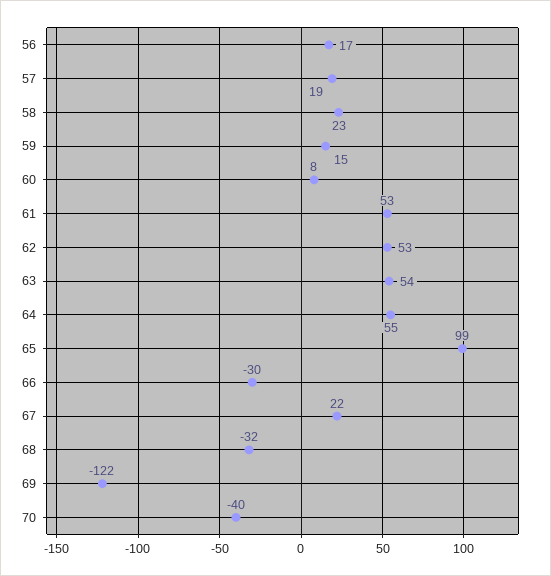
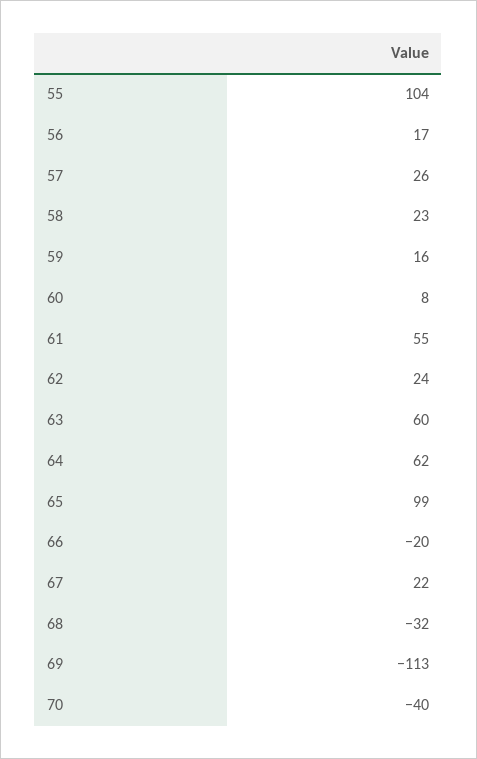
  {
    "56": 17,
-   "57": 19,
+   "57": 26,
    "58": 23,
-   "59": 15,
+   "59": 16,
    "60": 8,
-   "61": 53,
+   "61": 55,
-   "62": 53,
+   "62": 24,
-   "63": 54,
+   "63": 60,
-   "64": 55,
+   "64": 62,
    "65": 99,
-   "66": -30,
+   "66": -20,
    "67": 22,
    "68": -32,
-   "69": -122,
+   "69": -113,
-   "70": -40
+   "70": -40,
+   "55": 104
  }

